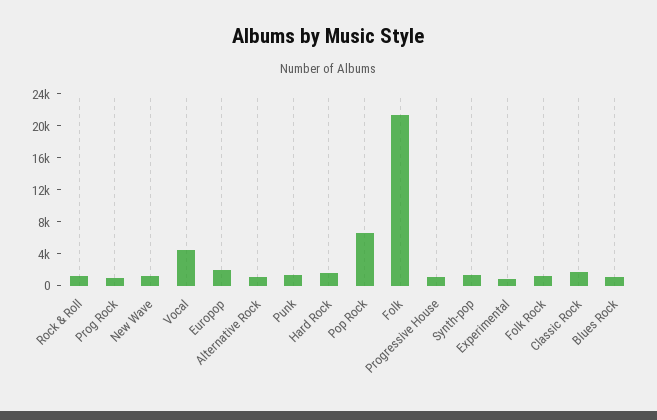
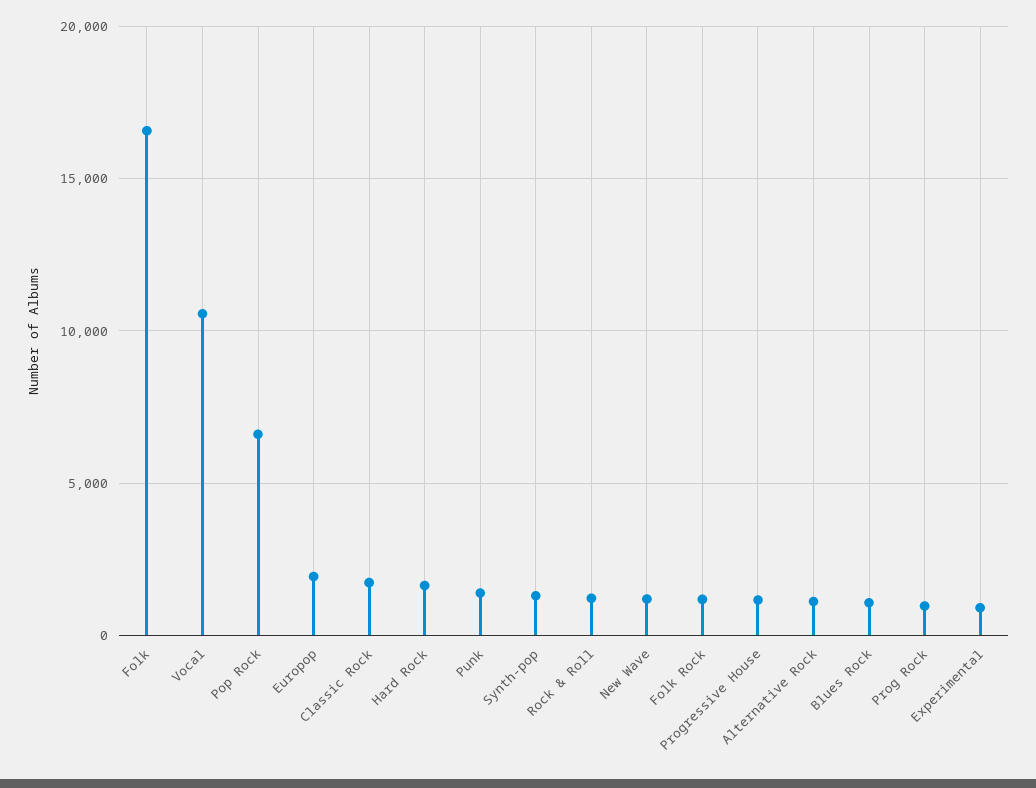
  {
    "Rock & Roll": 1000,
    "Prog Rock": 1000,
    "New Wave": 1000,
-   "Vocal": 4000,
+   "Vocal": 10500,
    "Europop": 2000,
    "Alternative Rock": 1000,
    "Punk": 1500,
    "Hard Rock": 1500,
    "Pop Rock": 6500,
-   "Folk": 22000,
+   "Folk": 16500,
    "Progressive House": 1000,
    "Synth-pop": 1500,
    "Experimental": 1000,
    "Folk Rock": 1000,
    "Classic Rock": 1500,
    "Blues Rock": 1000
  }

